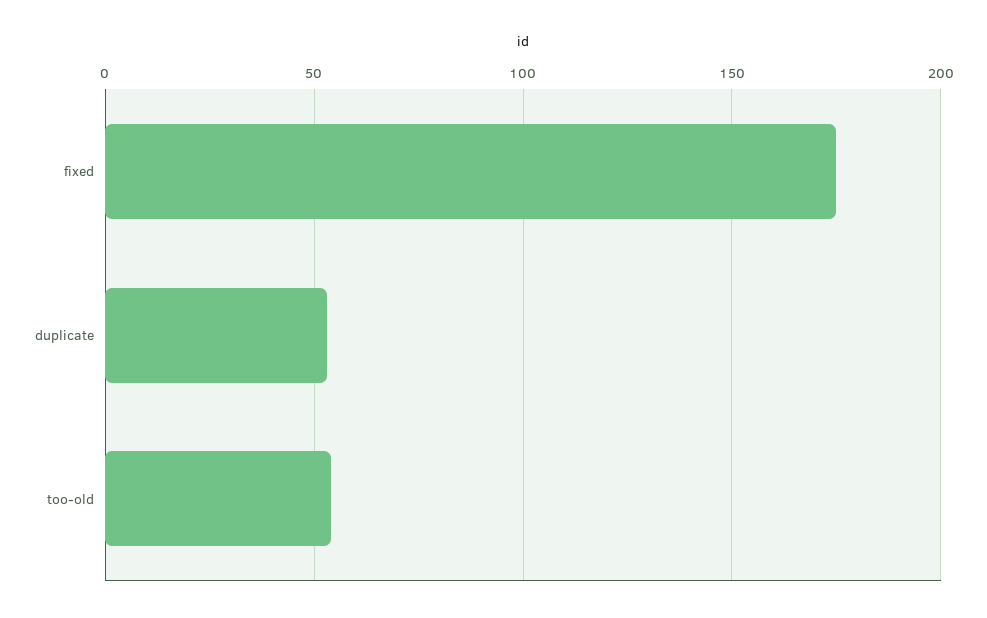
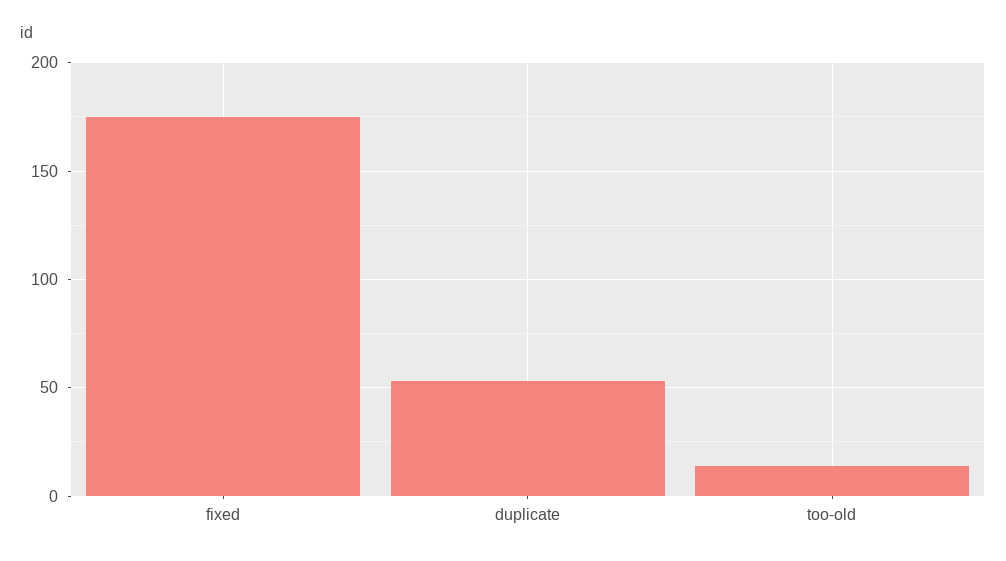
  {
    "fixed": 175,
    "duplicate": 55,
-   "too-old": 55
+   "too-old": 15
  }

